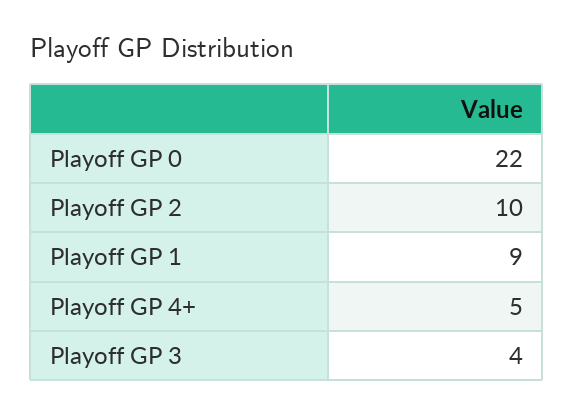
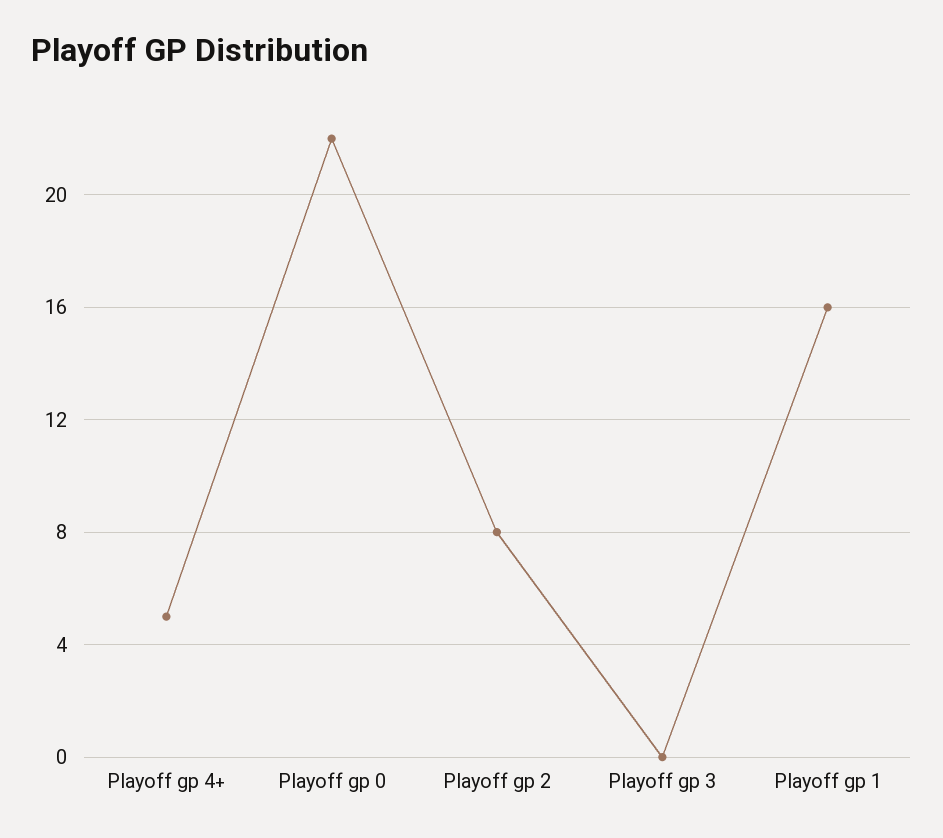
  {
    "Playoff GP 0": 22,
-   "Playoff GP 2": 10,
+   "Playoff GP 2": 8,
-   "Playoff GP 1": 9,
+   "Playoff GP 1": 16,
    "Playoff GP 4+": 5,
-   "Playoff GP 3": 4
+   "Playoff GP 3": 0
  }

